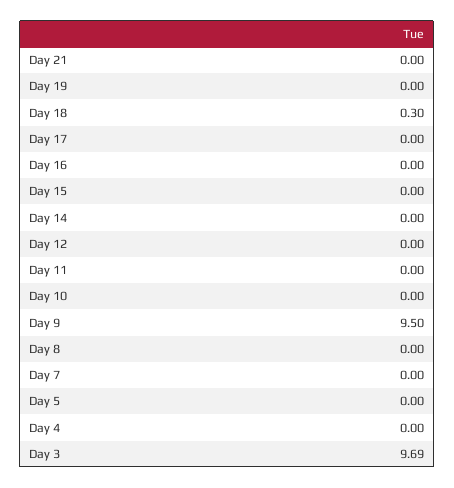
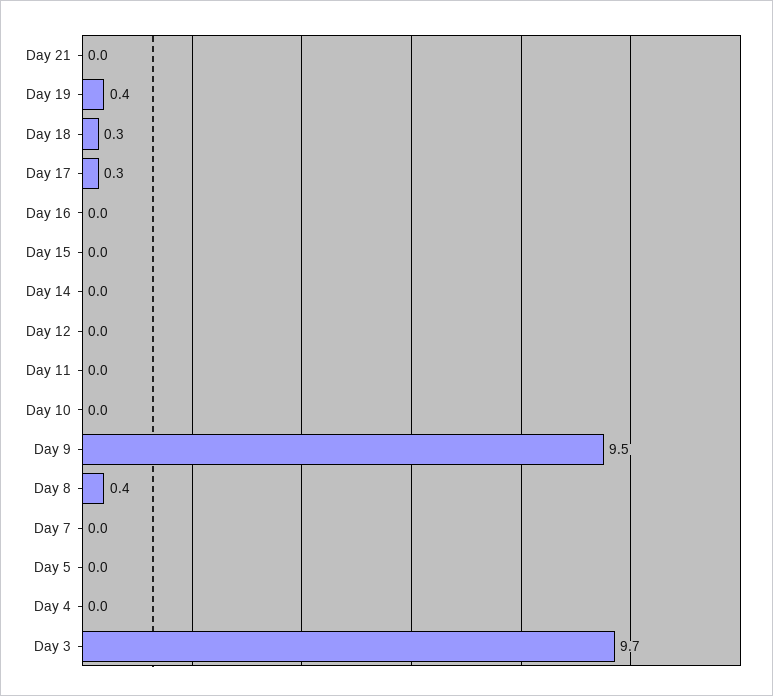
  {
    "Day 21": 0,
-   "Day 19": 0,
+   "Day 19": 0.4,
    "Day 18": 0.3,
-   "Day 17": 0,
+   "Day 17": 0.3,
    "Day 16": 0,
    "Day 15": 0,
    "Day 14": 0,
    "Day 12": 0,
    "Day 11": 0,
    "Day 10": 0,
    "Day 9": 9.5,
-   "Day 8": 0,
+   "Day 8": 0.4,
    "Day 7": 0,
    "Day 5": 0,
    "Day 4": 0,
    "Day 3": 9.69
  }

